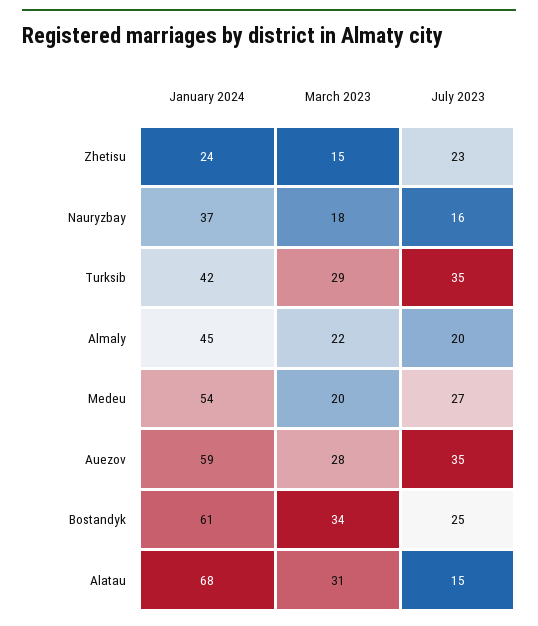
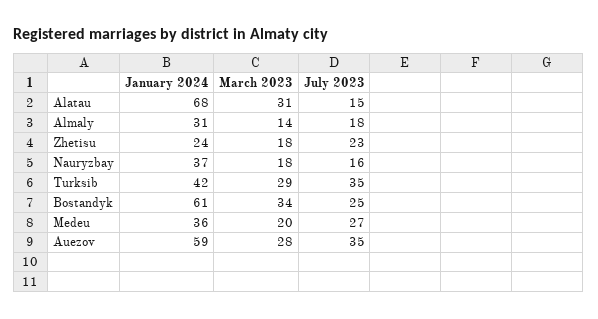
  {
    "January 2024": {
      "Zhetisu": 24,
      "Nauryzbay": 37,
      "Turksib": 42,
-     "Almaly": 45,
+     "Almaly": 31,
-     "Medeu": 54,
+     "Medeu": 36,
      "Auezov": 59,
      "Bostandyk": 61,
      "Alatau": 68
    },
    "March 2023": {
-     "Zhetisu": 15,
+     "Zhetisu": 18,
      "Nauryzbay": 18,
      "Turksib": 29,
-     "Almaly": 22,
+     "Almaly": 14,
      "Medeu": 20,
      "Auezov": 28,
      "Bostandyk": 34,
      "Alatau": 31
    },
    "July 2023": {
      "Zhetisu": 23,
      "Nauryzbay": 16,
      "Turksib": 35,
-     "Almaly": 20,
+     "Almaly": 18,
      "Medeu": 27,
      "Auezov": 35,
      "Bostandyk": 25,
      "Alatau": 15
    }
  }

